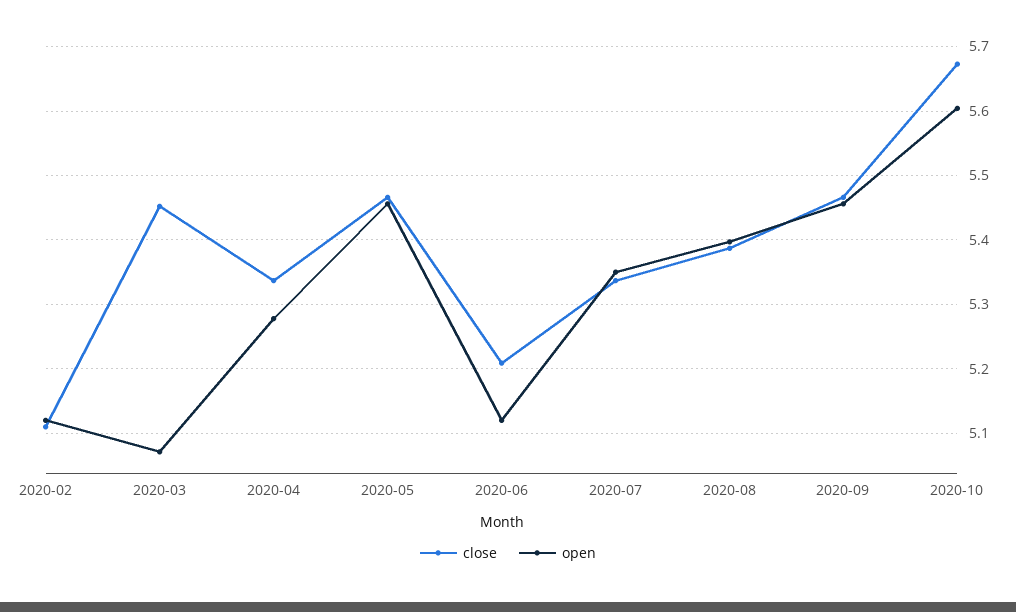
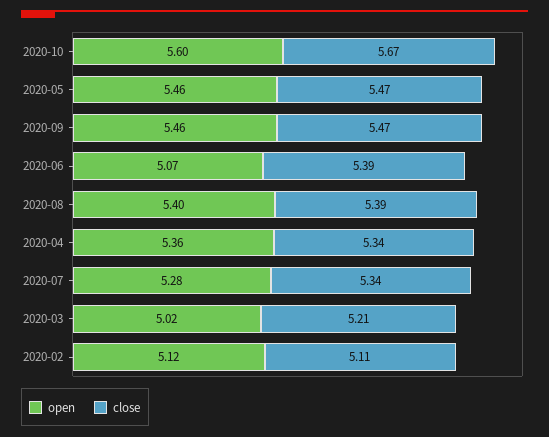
  {
    "close": {
      "2020-02": 5.11,
-     "2020-03": 5.45,
+     "2020-03": 5.21,
      "2020-04": 5.34,
      "2020-05": 5.47,
-     "2020-06": 5.21,
+     "2020-06": 5.39,
      "2020-07": 5.34,
      "2020-08": 5.39,
      "2020-09": 5.47,
      "2020-10": 5.67
    },
    "open": {
      "2020-02": 5.12,
-     "2020-03": 5.07,
+     "2020-03": 5.02,
-     "2020-04": 5.28,
+     "2020-04": 5.36,
      "2020-05": 5.46,
-     "2020-06": 5.12,
+     "2020-06": 5.07,
-     "2020-07": 5.35,
+     "2020-07": 5.28,
      "2020-08": 5.4,
      "2020-09": 5.46,
      "2020-10": 5.6
    }
  }

